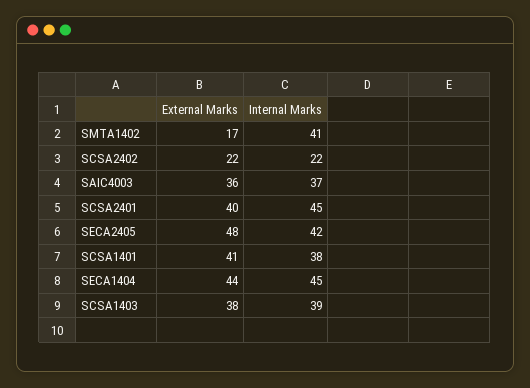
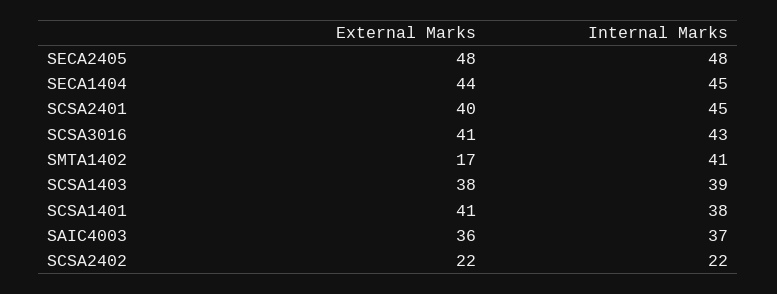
  {
    "External Marks": {
      "SMTA1402": 17,
      "SCSA2402": 22,
      "SAIC4003": 36,
      "SCSA2401": 40,
      "SECA2405": 48,
      "SCSA1401": 41,
      "SECA1404": 44,
-     "SCSA1403": 38
+     "SCSA1403": 38,
+     "SCSA3016": 41
    },
    "Internal Marks": {
      "SMTA1402": 41,
      "SCSA2402": 22,
      "SAIC4003": 37,
      "SCSA2401": 45,
-     "SECA2405": 42,
+     "SECA2405": 48,
      "SCSA1401": 38,
      "SECA1404": 45,
-     "SCSA1403": 39
+     "SCSA1403": 39,
+     "SCSA3016": 43
    }
  }

